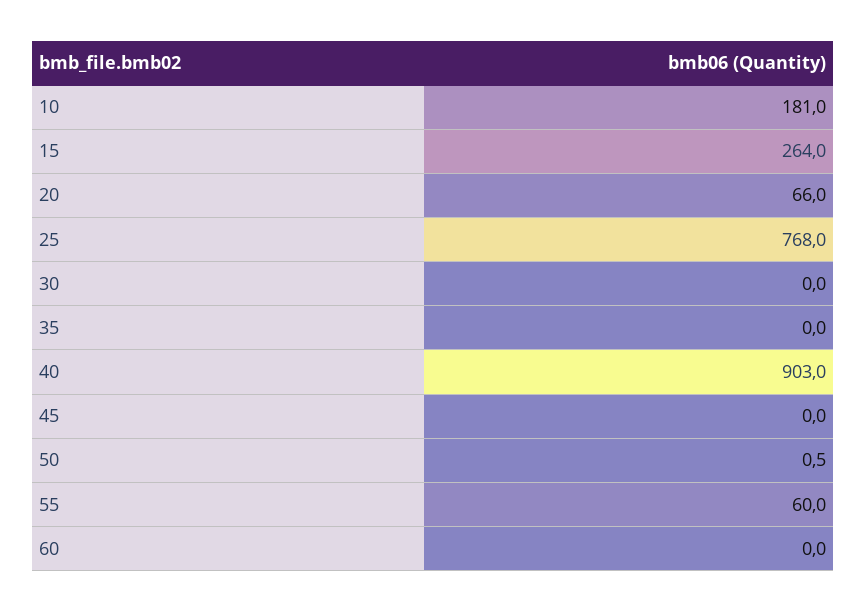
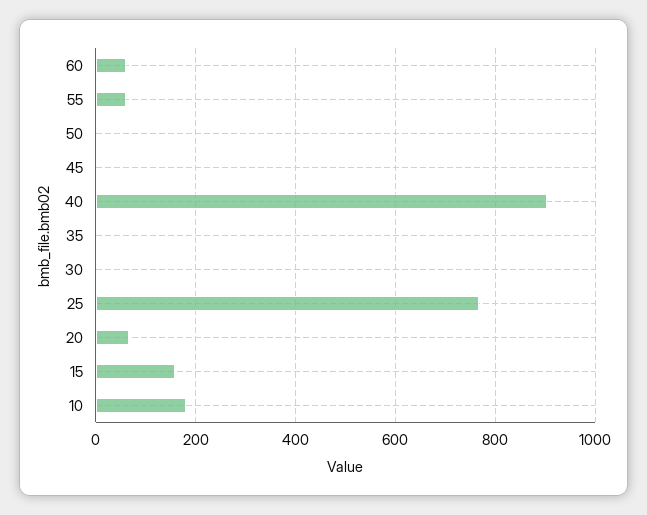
  {
    "10": 181,
-   "15": 264,
+   "15": 160,
    "20": 66,
    "25": 768,
    "30": 0,
    "35": 0,
    "40": 903,
    "45": 0,
    "50": 0.5,
    "55": 60,
-   "60": 0
+   "60": 60
  }

